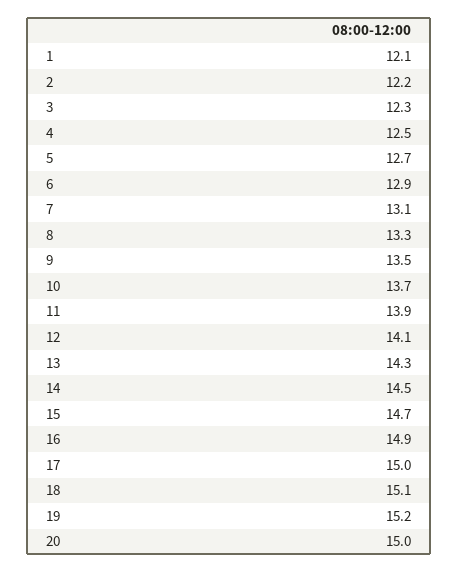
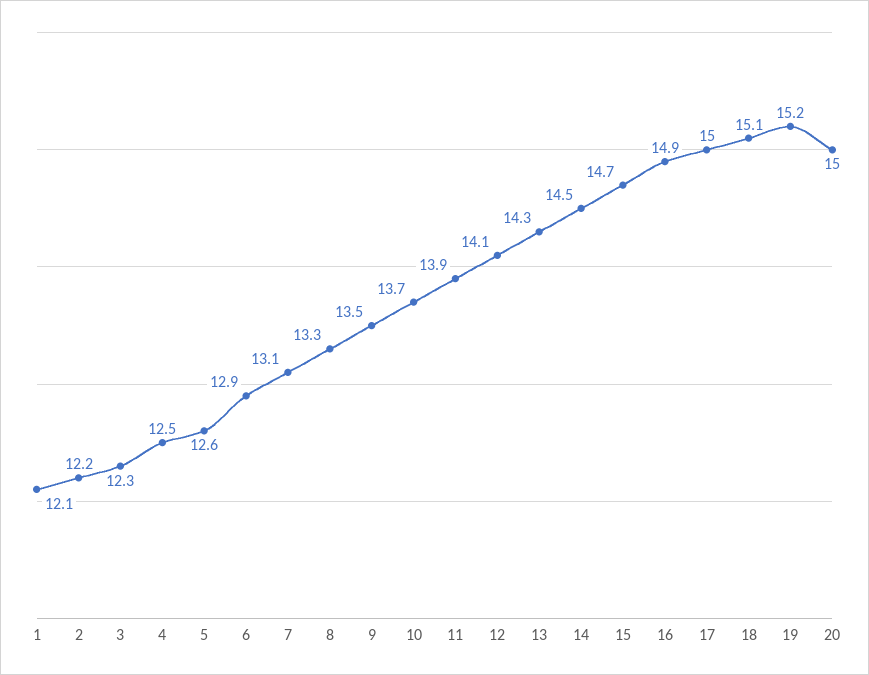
  {
    "1": 12.1,
    "2": 12.2,
    "3": 12.3,
    "4": 12.5,
-   "5": 12.7,
+   "5": 12.6,
    "6": 12.9,
    "7": 13.1,
    "8": 13.3,
    "9": 13.5,
    "10": 13.7,
    "11": 13.9,
    "12": 14.1,
    "13": 14.3,
    "14": 14.5,
    "15": 14.7,
    "16": 14.9,
    "17": 15,
    "18": 15.1,
    "19": 15.2,
    "20": 15
  }

